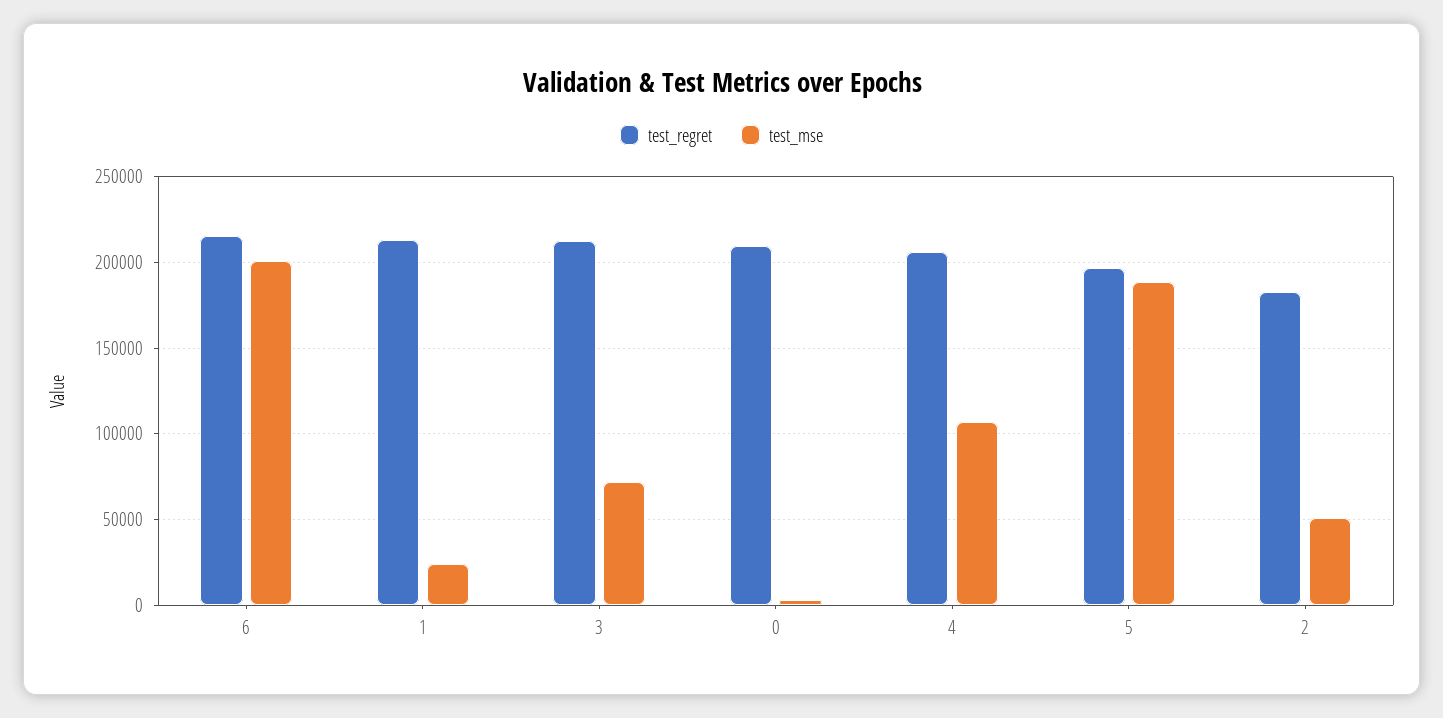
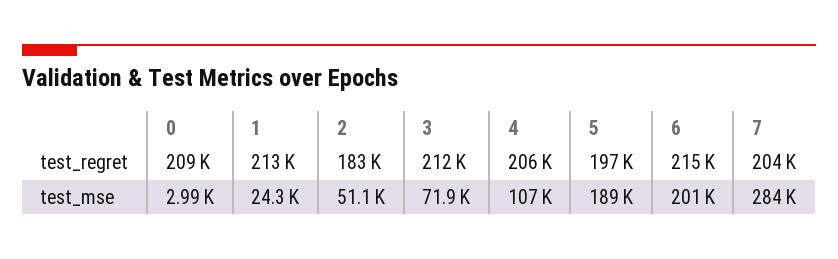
  {
    "test_regret": {
      "6": 215000,
      "1": 213000,
      "3": 212000,
      "0": 209000,
      "4": 206000,
      "5": 197000,
-     "2": 183000
+     "2": 183000,
+     "7": 204000
    },
    "test_mse": {
      "6": 201000,
      "1": 24300,
      "3": 71900,
      "0": 2990,
      "4": 107000,
      "5": 189000,
-     "2": 51100
+     "2": 51100,
+     "7": 284000
    }
  }

